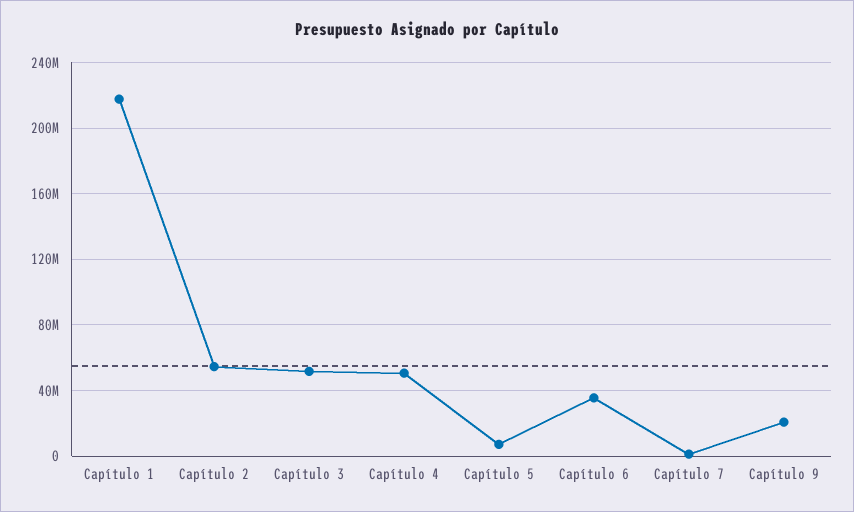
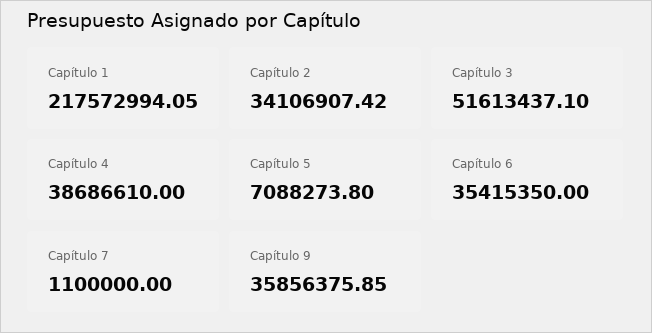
  {
    "Capítulo 1": 217572994.05,
-   "Capítulo 2": 55000000,
+   "Capítulo 2": 34106907.42,
    "Capítulo 3": 51613437.1,
-   "Capítulo 4": 50000000,
+   "Capítulo 4": 38686610,
    "Capítulo 5": 7088273.8,
    "Capítulo 6": 35415350,
    "Capítulo 7": 1100000,
-   "Capítulo 9": 20000000
+   "Capítulo 9": 35856375.85
  }

